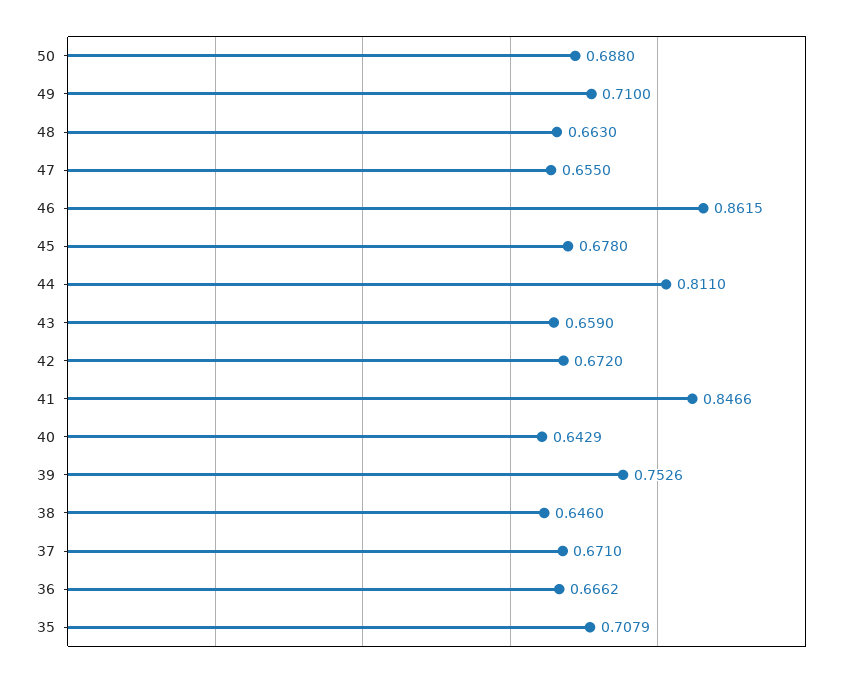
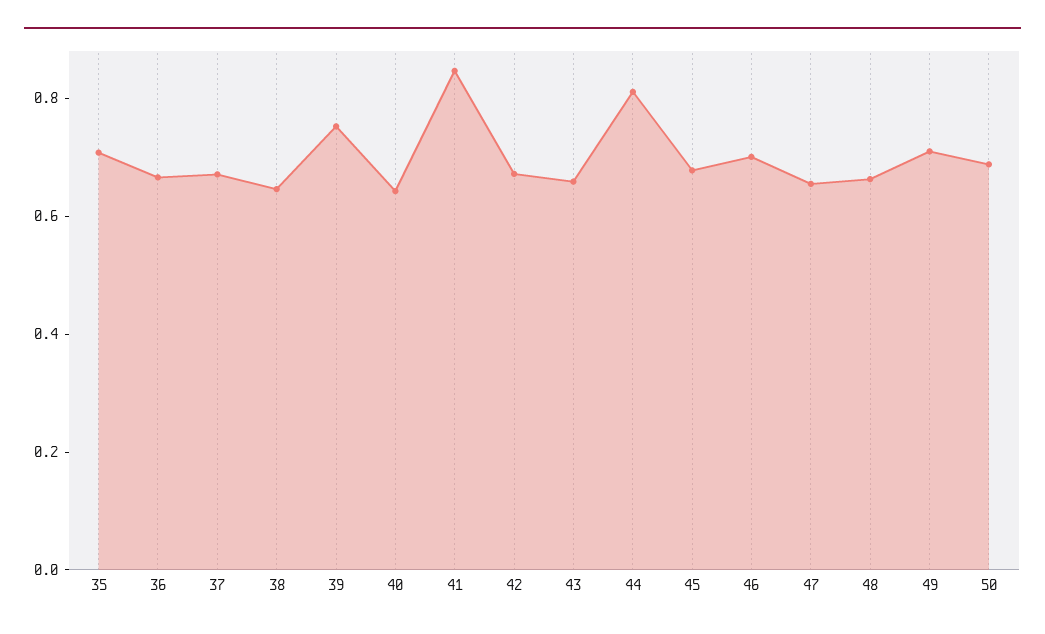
  {
    "50": 0.688,
    "49": 0.71,
    "48": 0.663,
    "47": 0.655,
-   "46": 0.8615,
+   "46": 0.7,
    "45": 0.678,
    "44": 0.811,
    "43": 0.659,
    "42": 0.672,
    "41": 0.8466,
    "40": 0.6429,
    "39": 0.7526,
    "38": 0.646,
    "37": 0.671,
    "36": 0.6662,
    "35": 0.7079
  }

